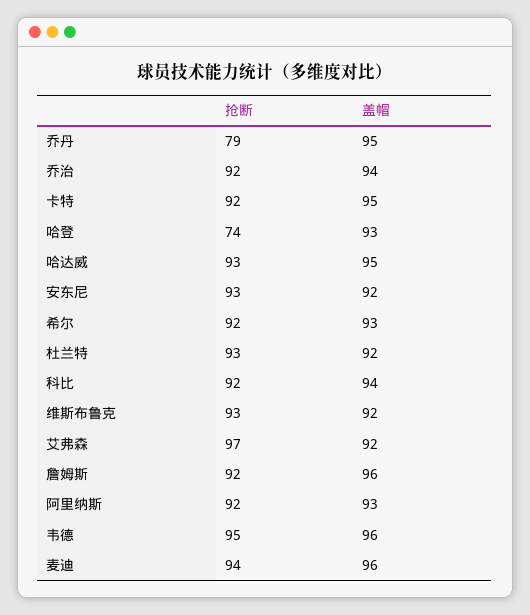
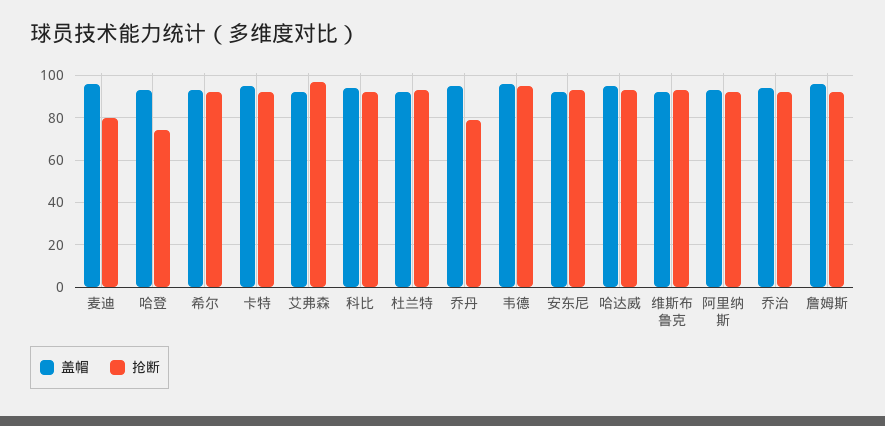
  {
    "抢断": {
      "乔丹": 79,
      "乔治": 92,
      "卡特": 92,
      "哈登": 74,
      "哈达威": 93,
      "安东尼": 93,
      "希尔": 92,
      "杜兰特": 93,
      "科比": 92,
      "维斯布鲁克": 93,
      "艾弗森": 97,
      "詹姆斯": 92,
      "阿里纳斯": 92,
      "韦德": 95,
-     "麦迪": 94
+     "麦迪": 80
    },
    "盖帽": {
      "乔丹": 95,
      "乔治": 94,
      "卡特": 95,
      "哈登": 93,
      "哈达威": 95,
      "安东尼": 92,
      "希尔": 93,
      "杜兰特": 92,
      "科比": 94,
      "维斯布鲁克": 92,
      "艾弗森": 92,
      "詹姆斯": 96,
      "阿里纳斯": 93,
      "韦德": 96,
      "麦迪": 96
    }
  }

